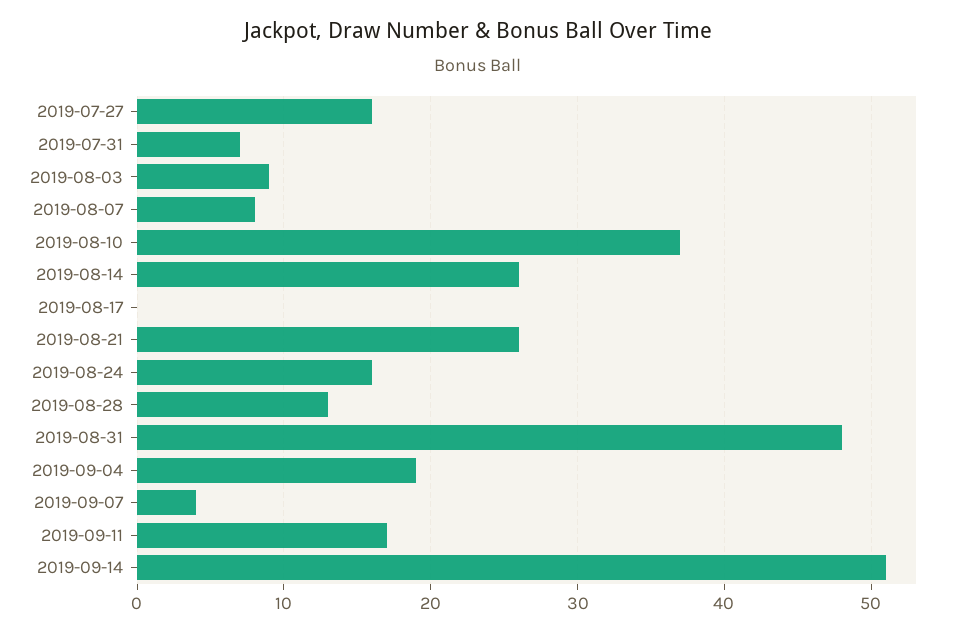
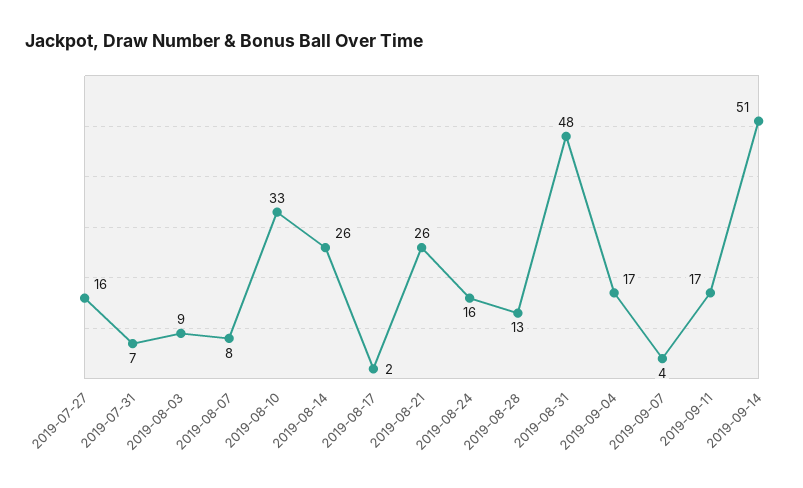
  {
    "2019-07-27": 16,
    "2019-07-31": 7,
    "2019-08-03": 9,
    "2019-08-07": 8,
-   "2019-08-10": 37,
+   "2019-08-10": 33,
    "2019-08-14": 26,
-   "2019-08-17": 0,
+   "2019-08-17": 2,
    "2019-08-21": 26,
    "2019-08-24": 16,
    "2019-08-28": 13,
    "2019-08-31": 48,
-   "2019-09-04": 19,
+   "2019-09-04": 17,
    "2019-09-07": 4,
    "2019-09-11": 17,
    "2019-09-14": 51
  }

